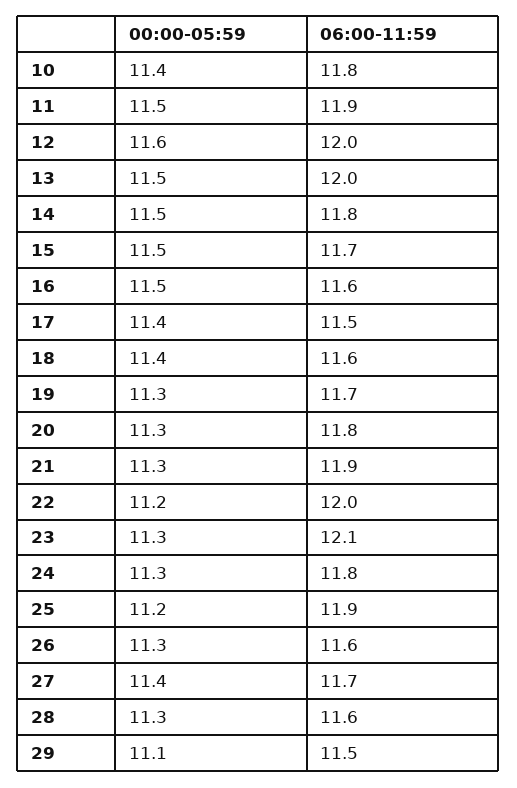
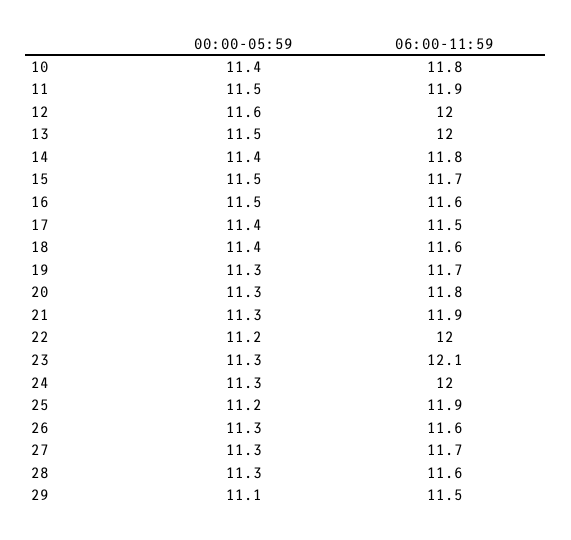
  {
    "00:00-05:59": {
      "10": 11.4,
      "11": 11.5,
      "12": 11.6,
      "13": 11.5,
-     "14": 11.5,
+     "14": 11.4,
      "15": 11.5,
      "16": 11.5,
      "17": 11.4,
      "18": 11.4,
      "19": 11.3,
      "20": 11.3,
      "21": 11.3,
      "22": 11.2,
      "23": 11.3,
      "24": 11.3,
      "25": 11.2,
      "26": 11.3,
-     "27": 11.4,
+     "27": 11.3,
      "28": 11.3,
      "29": 11.1
    },
    "06:00-11:59": {
      "10": 11.8,
      "11": 11.9,
      "12": 12,
      "13": 12,
      "14": 11.8,
      "15": 11.7,
      "16": 11.6,
      "17": 11.5,
      "18": 11.6,
      "19": 11.7,
      "20": 11.8,
      "21": 11.9,
      "22": 12,
      "23": 12.1,
-     "24": 11.8,
+     "24": 12,
      "25": 11.9,
      "26": 11.6,
      "27": 11.7,
      "28": 11.6,
      "29": 11.5
    }
  }

